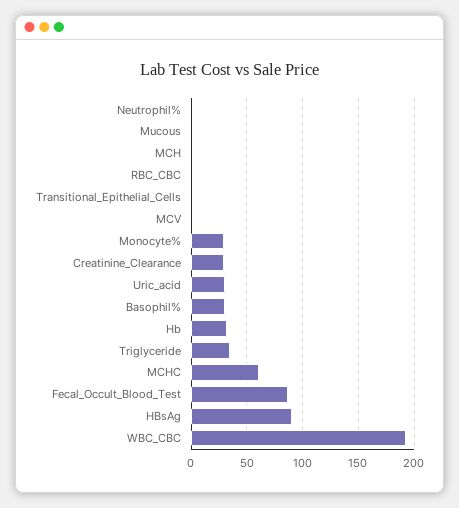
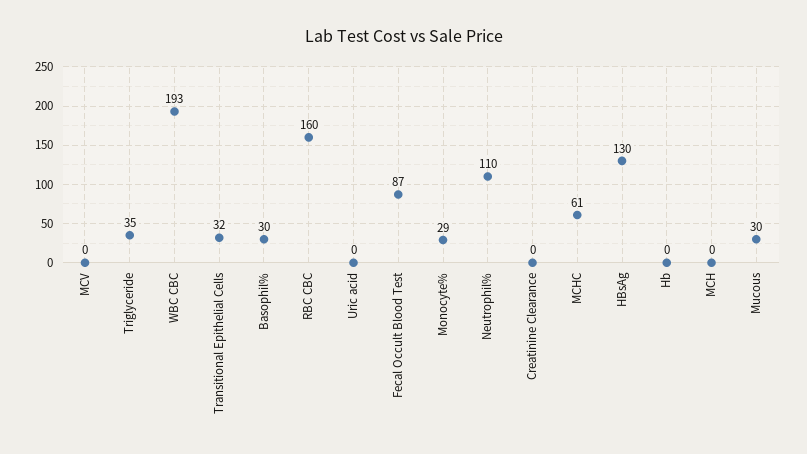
  {
-   "Neutrophil%": 0,
+   "Neutrophil%": 110,
-   "Mucous": 0,
+   "Mucous": 30,
    "MCH": 0,
-   "RBC_CBC": 0,
+   "RBC_CBC": 160,
-   "Transitional_Epithelial_Cells": 0,
+   "Transitional_Epithelial_Cells": 32,
    "MCV": 0,
    "Monocyte%": 29,
-   "Creatinine_Clearance": 30,
+   "Creatinine_Clearance": 0,
-   "Uric_acid": 30,
+   "Uric_acid": 0,
    "Basophil%": 30,
-   "Hb": 30,
+   "Hb": 0,
    "Triglyceride": 35,
    "MCHC": 61,
    "Fecal_Occult_Blood_Test": 87,
-   "HBsAg": 90,
+   "HBsAg": 130,
    "WBC_CBC": 193
  }

